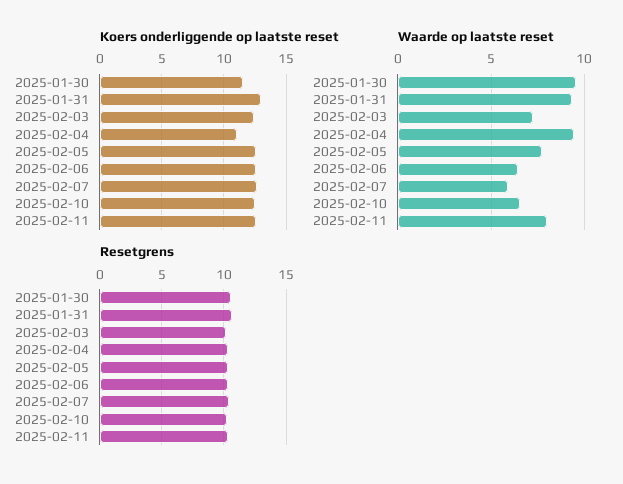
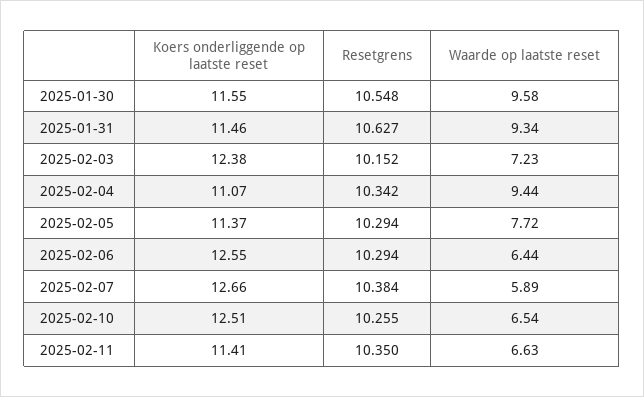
  {
    "Koers onderliggende op laatste reset": {
      "2025-01-30": 11.55,
-     "2025-01-31": 13,
+     "2025-01-31": 11.46,
      "2025-02-03": 12.38,
      "2025-02-04": 11.07,
-     "2025-02-05": 12.5,
+     "2025-02-05": 11.37,
      "2025-02-06": 12.55,
      "2025-02-07": 12.66,
      "2025-02-10": 12.51,
-     "2025-02-11": 12.5
+     "2025-02-11": 11.41
    },
    "Waarde op laatste reset": {
      "2025-01-30": 9.58,
      "2025-01-31": 9.34,
      "2025-02-03": 7.23,
      "2025-02-04": 9.44,
      "2025-02-05": 7.72,
      "2025-02-06": 6.44,
      "2025-02-07": 5.89,
      "2025-02-10": 6.54,
-     "2025-02-11": 8
+     "2025-02-11": 6.63
    },
    "Resetgrens": {
      "2025-01-30": 10.548,
      "2025-01-31": 10.627,
      "2025-02-03": 10.152,
      "2025-02-04": 10.342,
      "2025-02-05": 10.294,
      "2025-02-06": 10.294,
      "2025-02-07": 10.384,
      "2025-02-10": 10.255,
      "2025-02-11": 10.35
    }
  }

